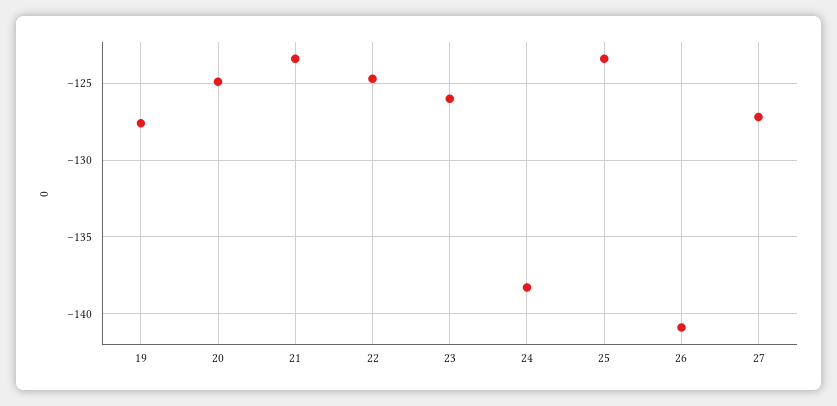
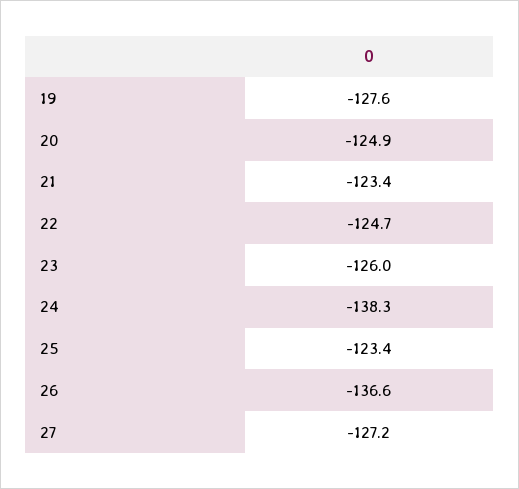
  {
    "19": -127.6,
    "20": -124.9,
    "21": -123.4,
    "22": -124.7,
    "23": -126,
    "24": -138.3,
    "25": -123.4,
-   "26": -141,
+   "26": -136.6,
    "27": -127.2
  }

